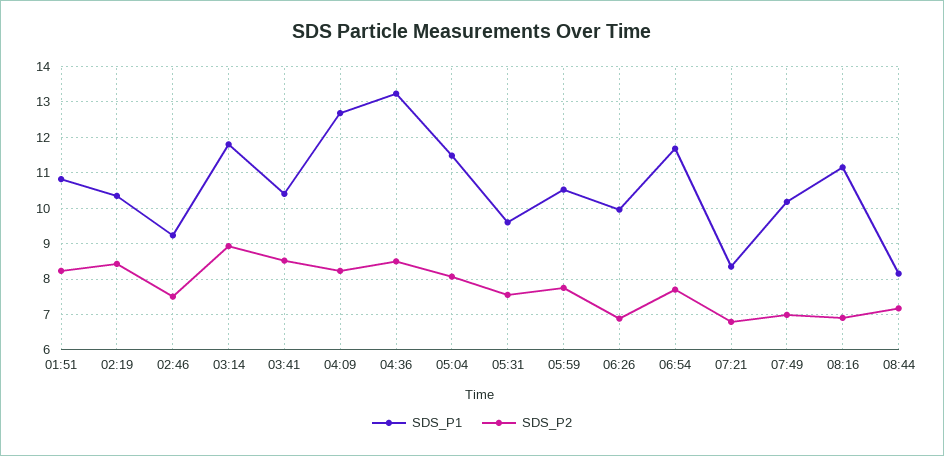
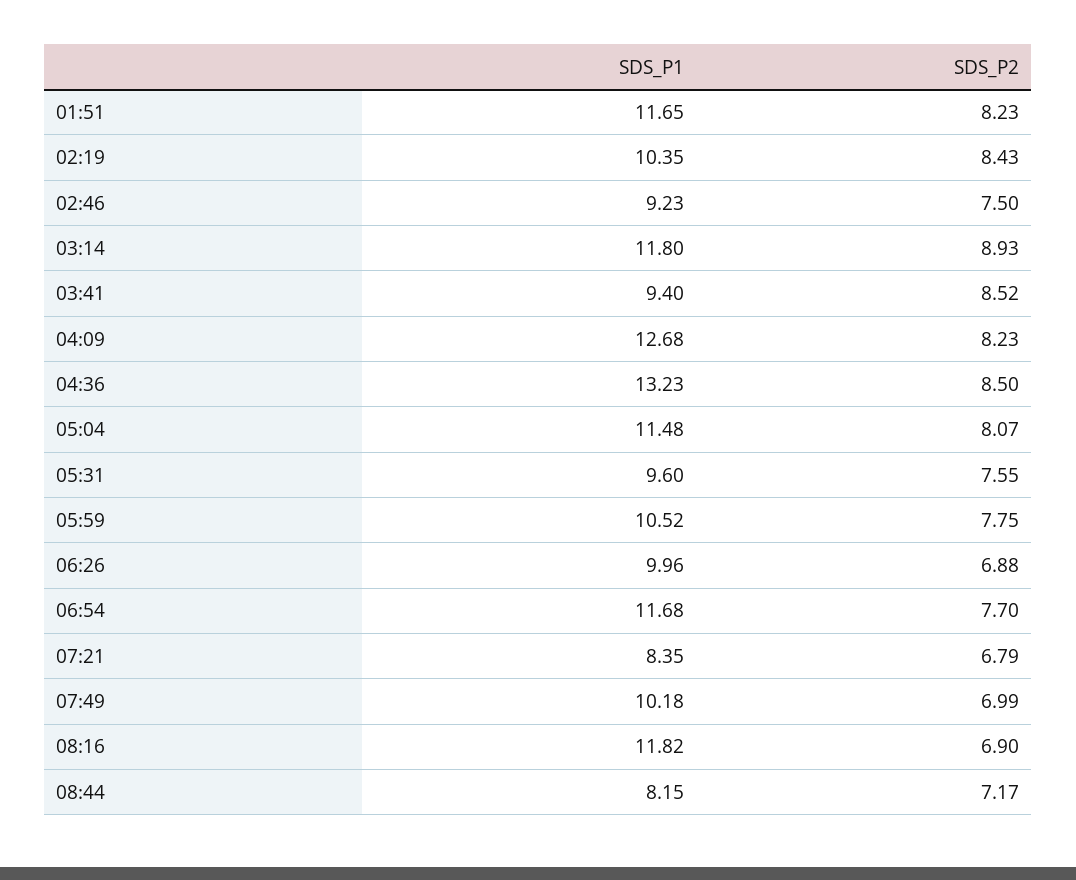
  {
    "SDS_P1": {
-     "01:51": 10.8,
+     "01:51": 11.65,
      "02:19": 10.35,
      "02:46": 9.23,
      "03:14": 11.8,
-     "03:41": 10.4,
+     "03:41": 9.4,
      "04:09": 12.68,
      "04:36": 13.23,
      "05:04": 11.48,
      "05:31": 9.6,
      "05:59": 10.52,
      "06:26": 9.96,
      "06:54": 11.68,
      "07:21": 8.35,
      "07:49": 10.18,
-     "08:16": 11.2,
+     "08:16": 11.82,
      "08:44": 8.15
    },
    "SDS_P2": {
      "01:51": 8.23,
      "02:19": 8.43,
      "02:46": 7.5,
      "03:14": 8.93,
      "03:41": 8.52,
      "04:09": 8.23,
      "04:36": 8.5,
      "05:04": 8.07,
      "05:31": 7.55,
      "05:59": 7.75,
      "06:26": 6.88,
      "06:54": 7.7,
      "07:21": 6.79,
      "07:49": 6.99,
      "08:16": 6.9,
      "08:44": 7.17
    }
  }

